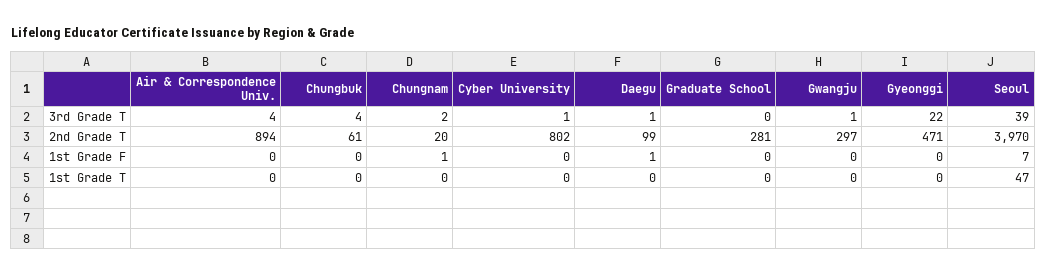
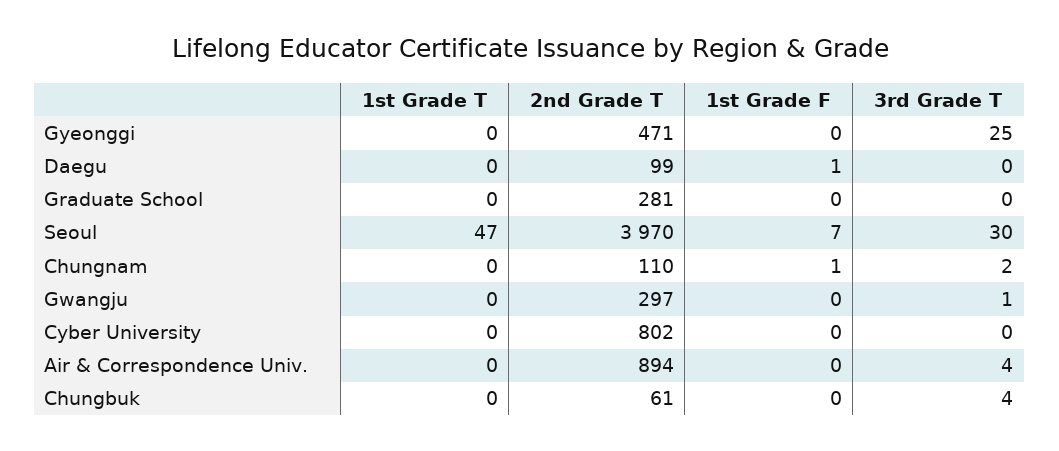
  {
    "Air & Correspondence Univ.": {
      "3rd Grade T": 4,
      "2nd Grade T": 894,
      "1st Grade F": 0,
      "1st Grade T": 0
    },
    "Chungbuk": {
      "3rd Grade T": 4,
      "2nd Grade T": 61,
      "1st Grade F": 0,
      "1st Grade T": 0
    },
    "Chungnam": {
      "3rd Grade T": 2,
-     "2nd Grade T": 20,
+     "2nd Grade T": 110,
      "1st Grade F": 1,
      "1st Grade T": 0
    },
    "Cyber University": {
-     "3rd Grade T": 1,
+     "3rd Grade T": 0,
      "2nd Grade T": 802,
      "1st Grade F": 0,
      "1st Grade T": 0
    },
    "Daegu": {
-     "3rd Grade T": 1,
+     "3rd Grade T": 0,
      "2nd Grade T": 99,
      "1st Grade F": 1,
      "1st Grade T": 0
    },
    "Graduate School": {
      "3rd Grade T": 0,
      "2nd Grade T": 281,
      "1st Grade F": 0,
      "1st Grade T": 0
    },
    "Gwangju": {
      "3rd Grade T": 1,
      "2nd Grade T": 297,
      "1st Grade F": 0,
      "1st Grade T": 0
    },
    "Gyeonggi": {
-     "3rd Grade T": 22,
+     "3rd Grade T": 25,
      "2nd Grade T": 471,
      "1st Grade F": 0,
      "1st Grade T": 0
    },
    "Seoul": {
-     "3rd Grade T": 39,
+     "3rd Grade T": 30,
      "2nd Grade T": 3970,
      "1st Grade F": 7,
      "1st Grade T": 47
    }
  }

